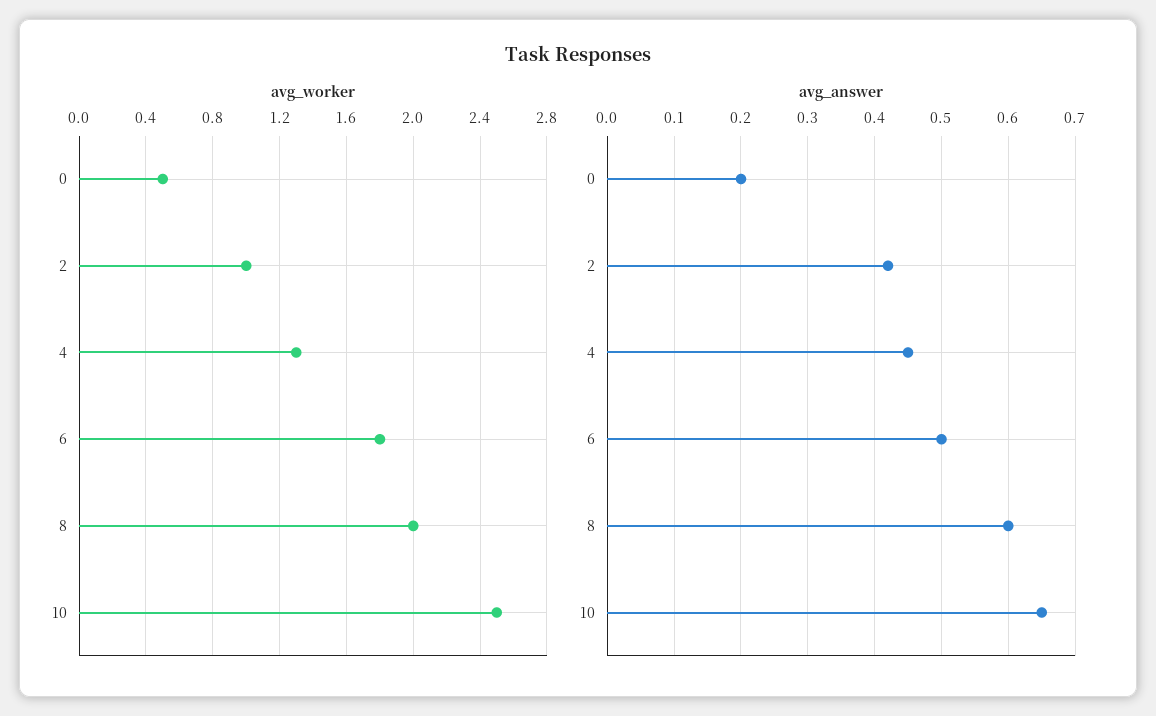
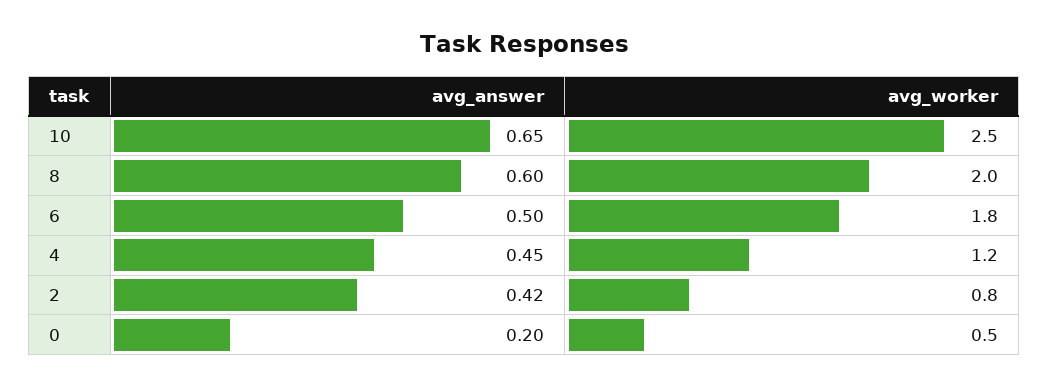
  {
    "avg_worker": {
      "0": 0.5,
-     "2": 1,
+     "2": 0.8,
-     "4": 1.3,
+     "4": 1.2,
      "6": 1.8,
      "8": 2,
      "10": 2.5
    },
    "avg_answer": {
      "0": 0.2,
      "2": 0.42,
      "4": 0.45,
      "6": 0.5,
      "8": 0.6,
      "10": 0.65
    }
  }

